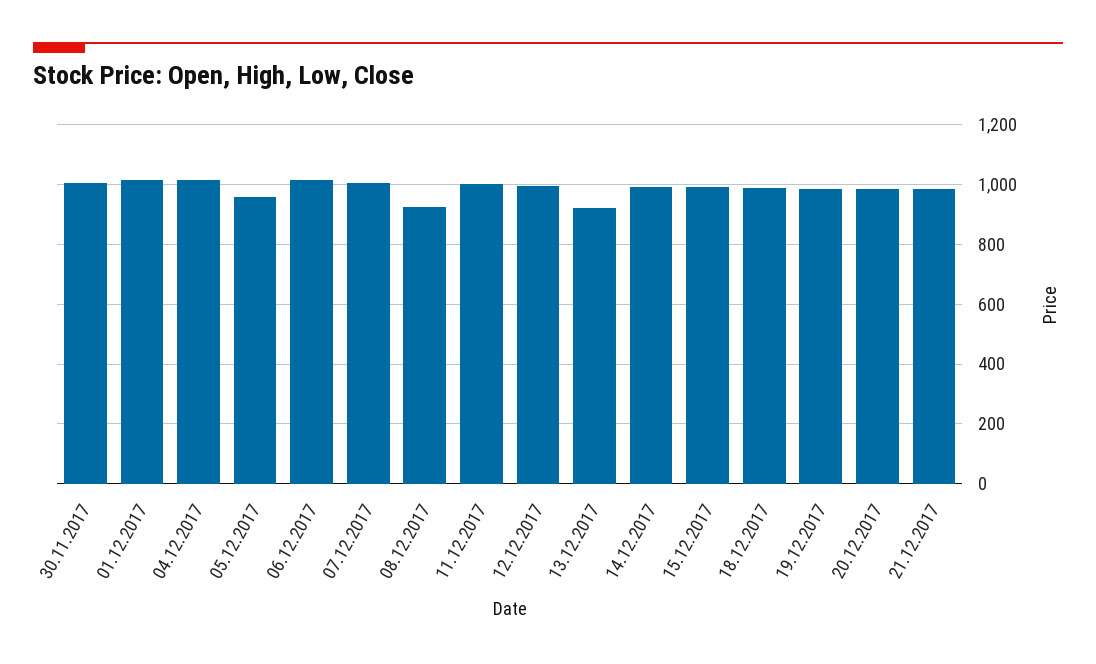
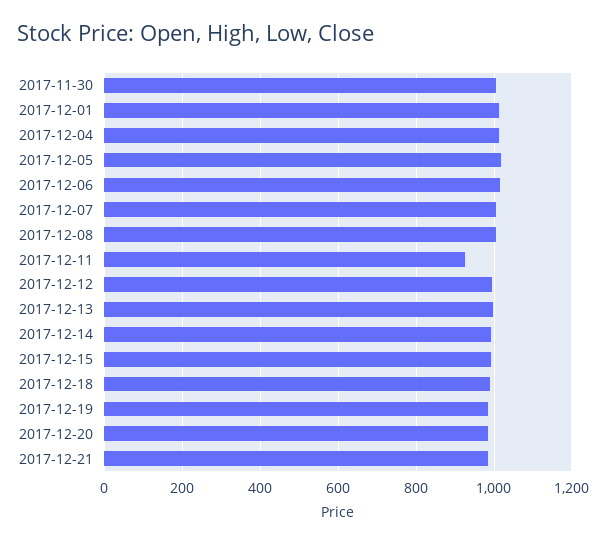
  {
    "30.11.2017": 1000,
    "01.12.2017": 1020,
    "04.12.2017": 1020,
-   "05.12.2017": 950,
+   "05.12.2017": 1020,
    "06.12.2017": 1020,
    "07.12.2017": 1000,
-   "08.12.2017": 925,
+   "08.12.2017": 1000,
-   "11.12.2017": 1000,
+   "11.12.2017": 920,
    "12.12.2017": 1000,
-   "13.12.2017": 925,
+   "13.12.2017": 1000,
    "14.12.2017": 1000,
    "15.12.2017": 1000,
    "18.12.2017": 980,
    "19.12.2017": 980,
    "20.12.2017": 980,
    "21.12.2017": 980
  }

